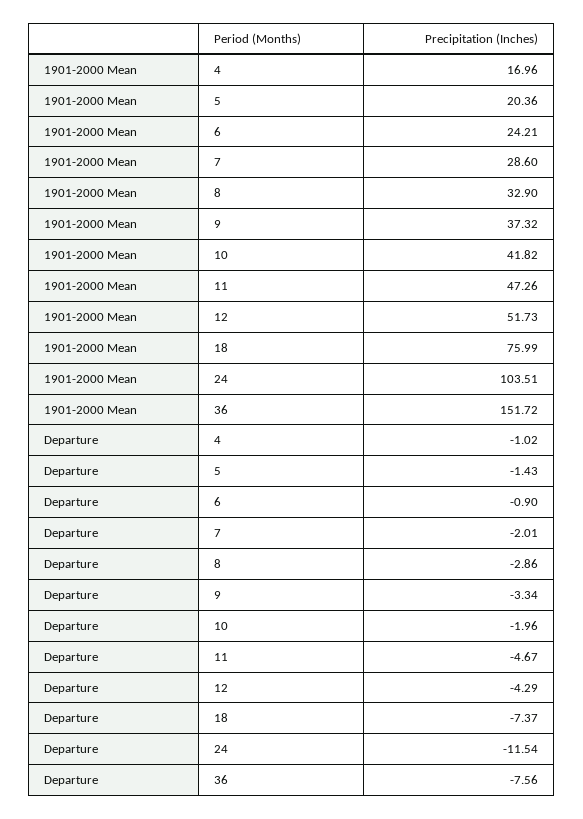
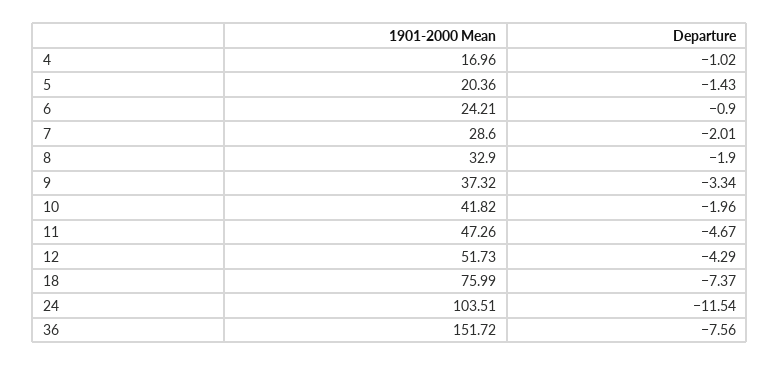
  {
    "1901-2000 Mean": {
      "4": 16.96,
      "5": 20.36,
      "6": 24.21,
      "7": 28.6,
      "8": 32.9,
      "9": 37.32,
      "10": 41.82,
      "11": 47.26,
      "12": 51.73,
      "18": 75.99,
      "24": 103.51,
      "36": 151.72
    },
    "Departure": {
      "4": -1.02,
      "5": -1.43,
      "6": -0.9,
      "7": -2.01,
-     "8": -2.86,
+     "8": -1.9,
      "9": -3.34,
      "10": -1.96,
      "11": -4.67,
      "12": -4.29,
      "18": -7.37,
      "24": -11.54,
      "36": -7.56
    }
  }

